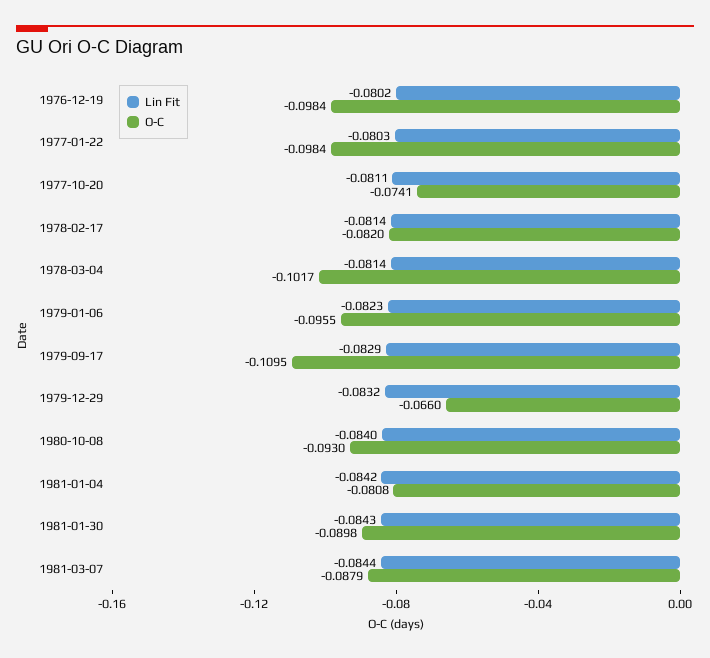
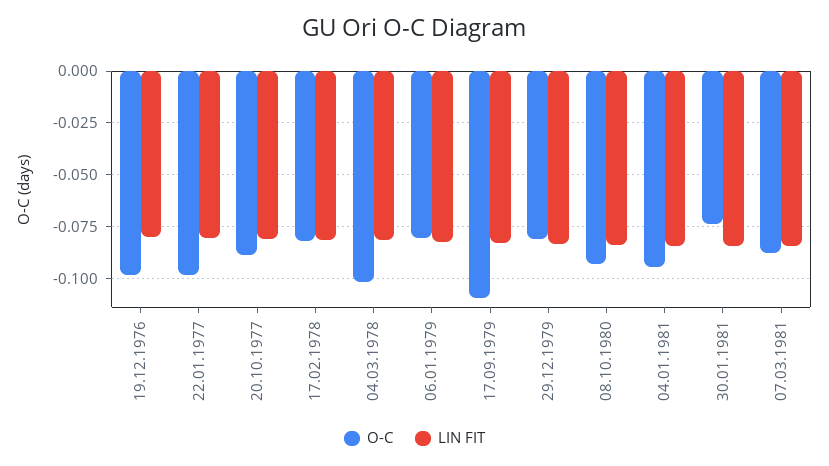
  {
    "Lin Fit": {
      "1976-12-19": -0.0802,
      "1977-01-22": -0.0803,
      "1977-10-20": -0.0811,
      "1978-02-17": -0.0814,
      "1978-03-04": -0.0814,
      "1979-01-06": -0.0823,
      "1979-09-17": -0.0829,
      "1979-12-29": -0.0832,
      "1980-10-08": -0.084,
      "1981-01-04": -0.0842,
      "1981-01-30": -0.0843,
      "1981-03-07": -0.0844
    },
    "O-C": {
      "1976-12-19": -0.0984,
      "1977-01-22": -0.0984,
-     "1977-10-20": -0.0741,
+     "1977-10-20": -0.09,
      "1978-02-17": -0.082,
      "1978-03-04": -0.1017,
-     "1979-01-06": -0.0955,
+     "1979-01-06": -0.08,
      "1979-09-17": -0.1095,
-     "1979-12-29": -0.066,
+     "1979-12-29": -0.08,
      "1980-10-08": -0.093,
-     "1981-01-04": -0.0808,
+     "1981-01-04": -0.095,
-     "1981-01-30": -0.0898,
+     "1981-01-30": -0.075,
      "1981-03-07": -0.0879
    }
  }

